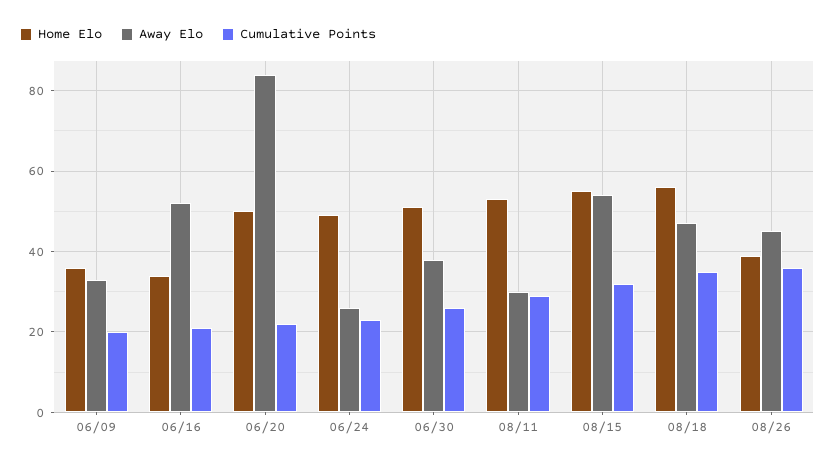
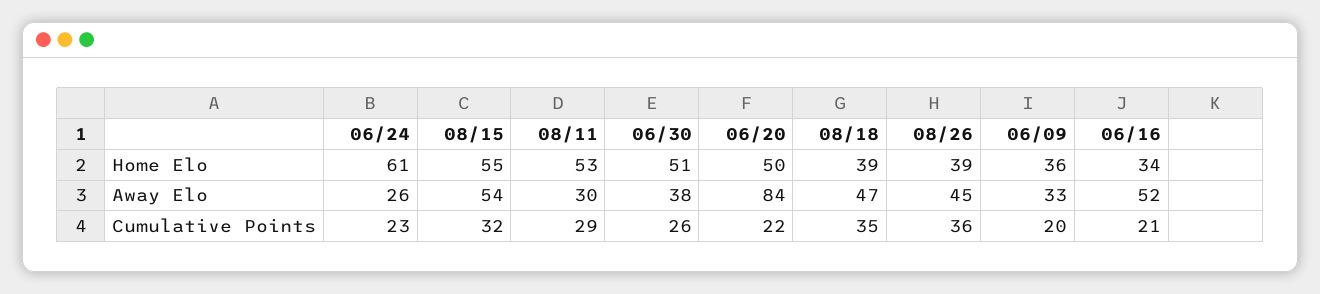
  {
    "Home Elo": {
      "06/09": 36,
      "06/16": 34,
      "06/20": 50,
-     "06/24": 50,
+     "06/24": 61,
      "06/30": 51,
      "08/11": 53,
      "08/15": 55,
-     "08/18": 55,
+     "08/18": 39,
      "08/26": 39
    },
    "Away Elo": {
      "06/09": 33,
      "06/16": 52,
      "06/20": 84,
      "06/24": 26,
      "06/30": 38,
      "08/11": 30,
      "08/15": 54,
      "08/18": 47,
      "08/26": 45
    },
    "Cumulative Points": {
      "06/09": 20,
      "06/16": 21,
      "06/20": 22,
      "06/24": 23,
      "06/30": 26,
      "08/11": 29,
      "08/15": 32,
      "08/18": 35,
      "08/26": 36
    }
  }

